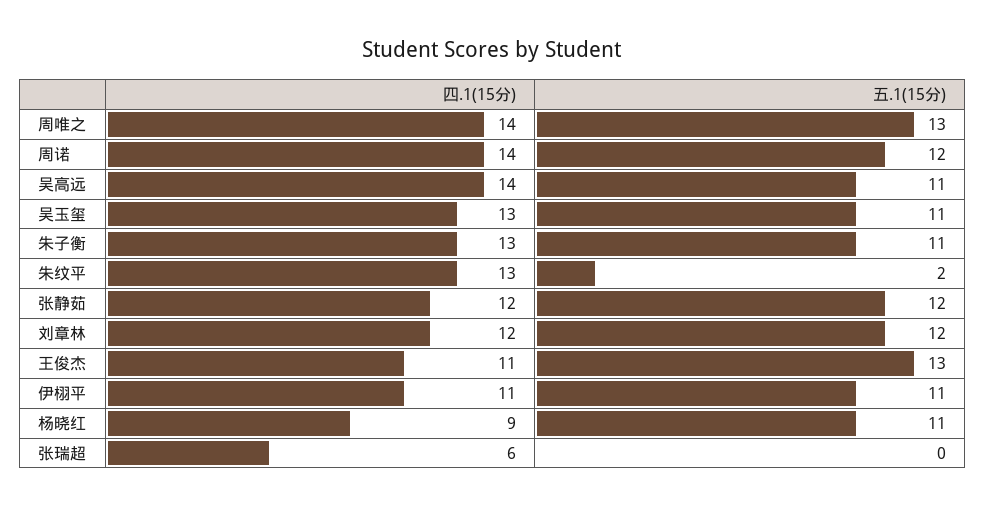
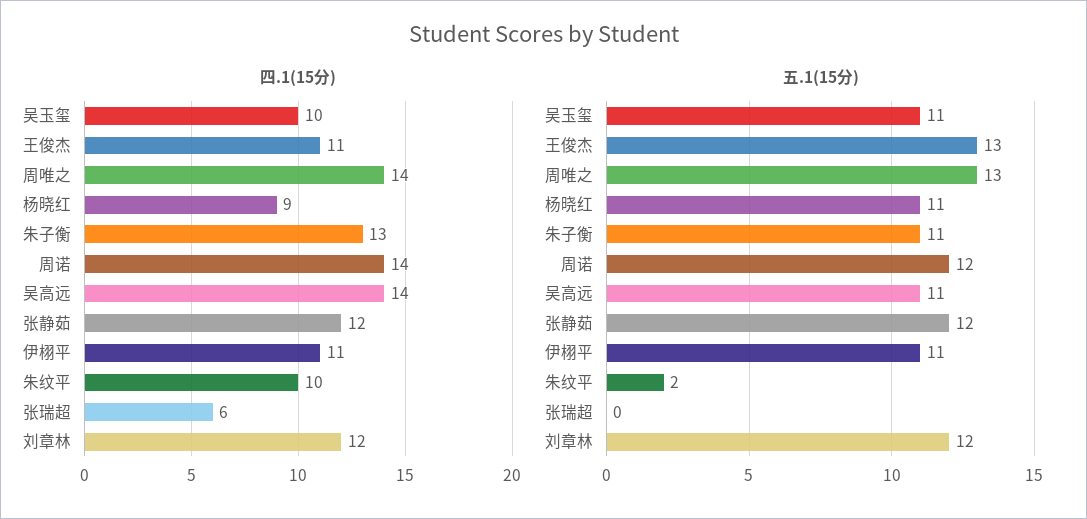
  {
    "四.1(15分)": {
      "周唯之": 14,
      "周诺": 14,
      "吴高远": 14,
-     "吴玉玺": 13,
+     "吴玉玺": 10,
      "朱子衡": 13,
-     "朱纹平": 13,
+     "朱纹平": 10,
      "张静茹": 12,
      "刘章林": 12,
      "王俊杰": 11,
      "伊栩平": 11,
      "杨晓红": 9,
      "张瑞超": 6
    },
    "五.1(15分)": {
      "周唯之": 13,
      "周诺": 12,
      "吴高远": 11,
      "吴玉玺": 11,
      "朱子衡": 11,
      "朱纹平": 2,
      "张静茹": 12,
      "刘章林": 12,
      "王俊杰": 13,
      "伊栩平": 11,
      "杨晓红": 11,
      "张瑞超": 0
    }
  }

